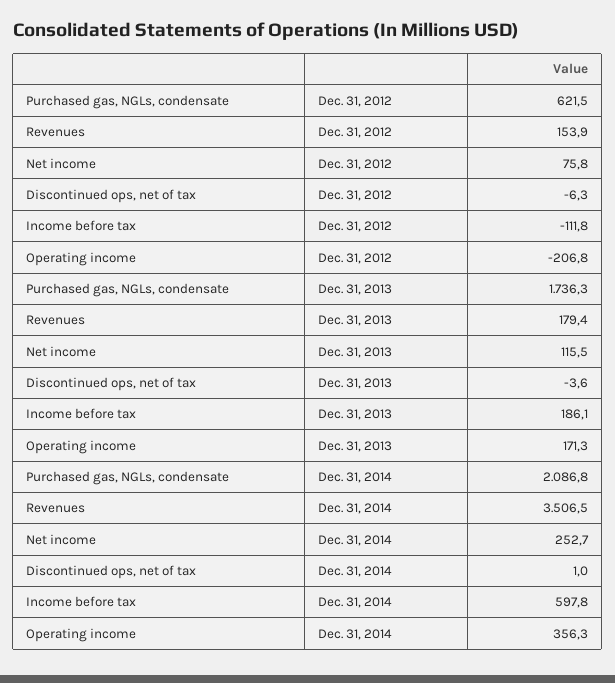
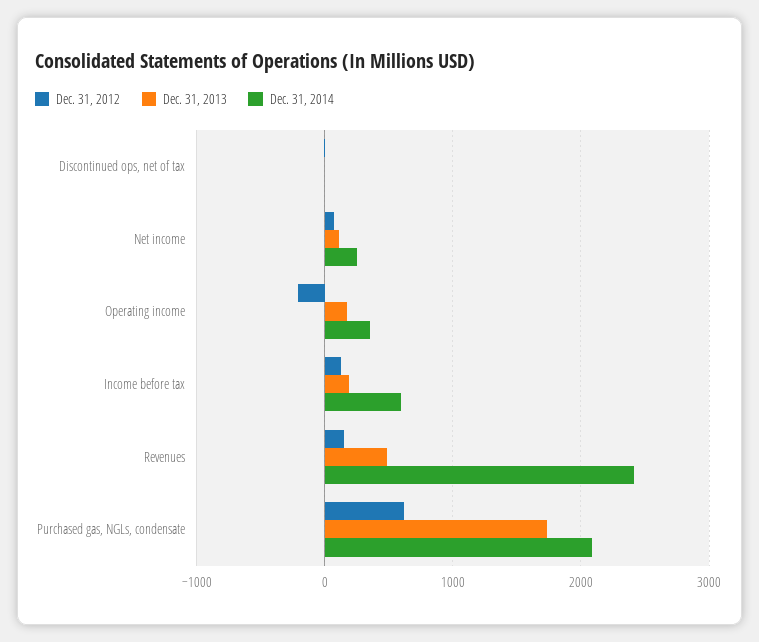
  {
    "Dec. 31, 2012": {
      "Purchased gas, NGLs, condensate": 621.5,
      "Revenues": 153.9,
      "Net income": 75.8,
      "Discontinued ops, net of tax": -6.3,
-     "Income before tax": -111.8,
+     "Income before tax": 100,
      "Operating income": -206.8
    },
    "Dec. 31, 2013": {
      "Purchased gas, NGLs, condensate": 1736.3,
-     "Revenues": 179.4,
+     "Revenues": 500,
      "Net income": 115.5,
      "Discontinued ops, net of tax": -3.6,
      "Income before tax": 186.1,
      "Operating income": 171.3
    },
    "Dec. 31, 2014": {
      "Purchased gas, NGLs, condensate": 2086.8,
-     "Revenues": 3506.5,
+     "Revenues": 2400,
      "Net income": 252.7,
      "Discontinued ops, net of tax": 1,
      "Income before tax": 597.8,
      "Operating income": 356.3
    }
  }

